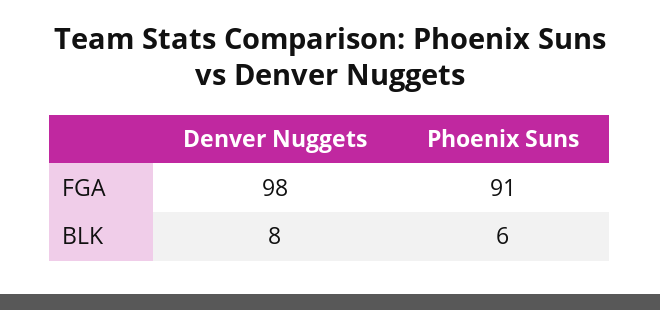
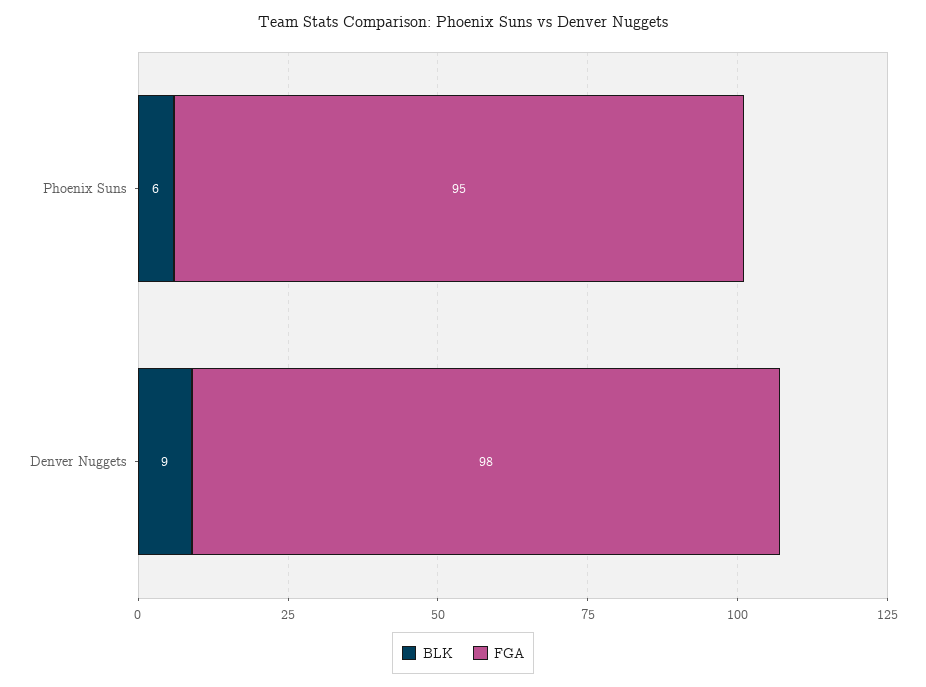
  {
    "FGA": {
      "Denver Nuggets": 98,
-     "Phoenix Suns": 91
+     "Phoenix Suns": 95
    },
    "BLK": {
-     "Denver Nuggets": 8,
+     "Denver Nuggets": 9,
      "Phoenix Suns": 6
    }
  }

